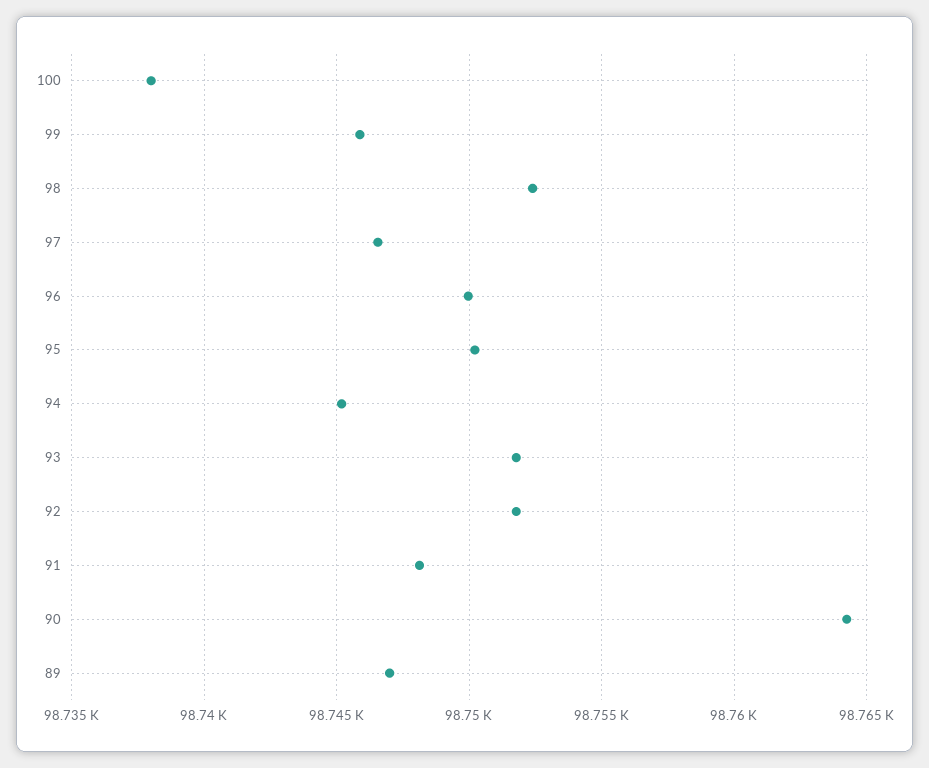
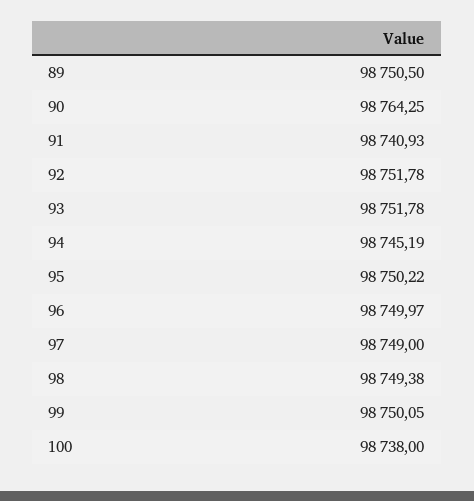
  {
    "100": 98738,
-   "99": 98746,
+   "99": 98750.05,
-   "98": 98752.5,
+   "98": 98749.38,
-   "97": 98746.5,
+   "97": 98749,
    "96": 98749.97,
    "95": 98750.22,
    "94": 98745.19,
    "93": 98751.78,
    "92": 98751.78,
-   "91": 98748,
+   "91": 98740.93,
    "90": 98764.25,
-   "89": 98747
+   "89": 98750.5
  }

